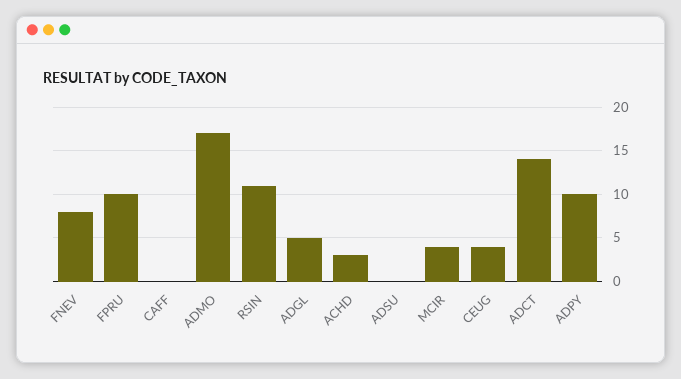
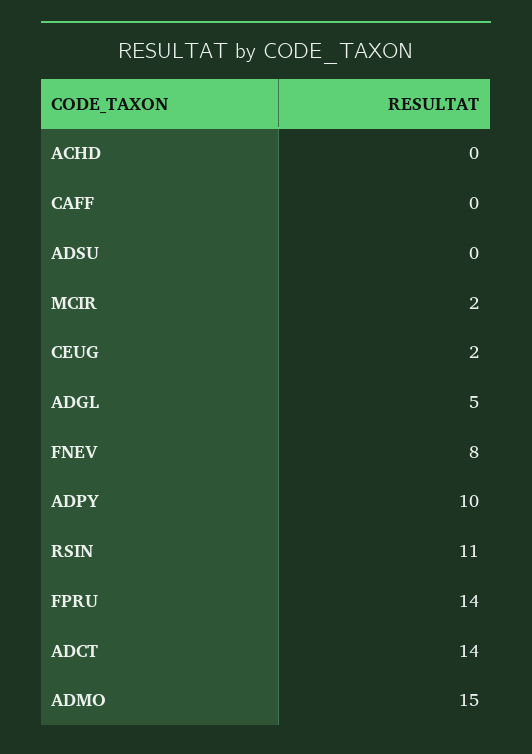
  {
    "FNEV": 8,
-   "FPRU": 10,
+   "FPRU": 14,
    "CAFF": 0,
-   "ADMO": 17,
+   "ADMO": 15,
    "RSIN": 11,
    "ADGL": 5,
-   "ACHD": 3,
+   "ACHD": 0,
    "ADSU": 0,
-   "MCIR": 4,
+   "MCIR": 2,
-   "CEUG": 4,
+   "CEUG": 2,
    "ADCT": 14,
    "ADPY": 10
  }

